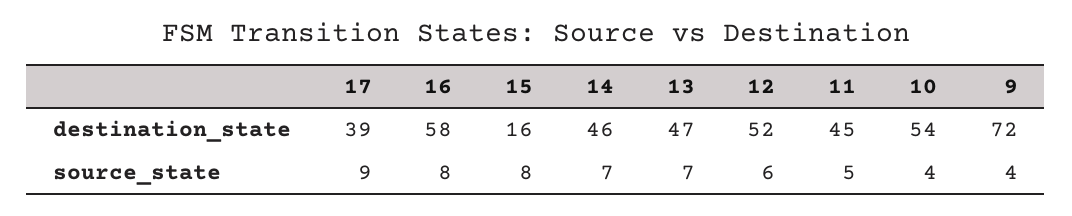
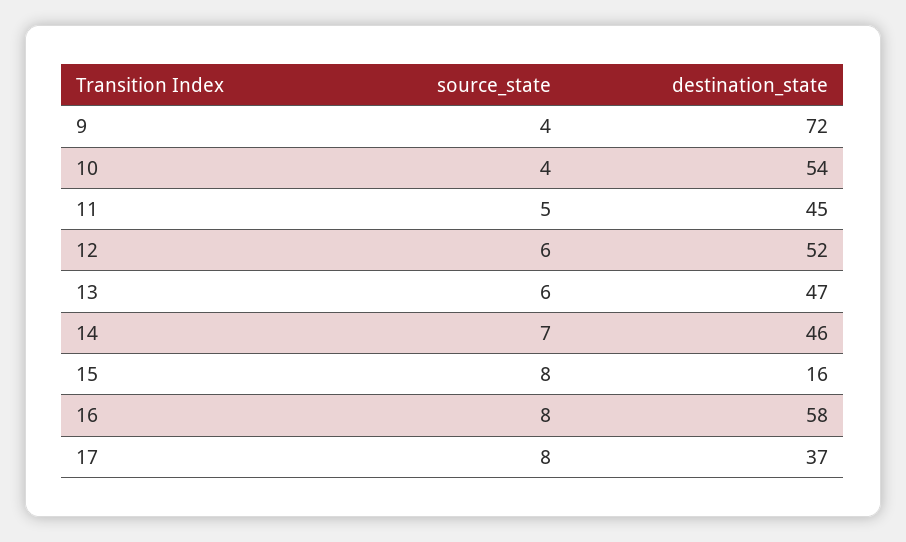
  {
    "17": {
-     "destination_state": 39,
+     "destination_state": 37,
-     "source_state": 9
+     "source_state": 8
    },
    "16": {
      "destination_state": 58,
      "source_state": 8
    },
    "15": {
      "destination_state": 16,
      "source_state": 8
    },
    "14": {
      "destination_state": 46,
      "source_state": 7
    },
    "13": {
      "destination_state": 47,
-     "source_state": 7
+     "source_state": 6
    },
    "12": {
      "destination_state": 52,
      "source_state": 6
    },
    "11": {
      "destination_state": 45,
      "source_state": 5
    },
    "10": {
      "destination_state": 54,
      "source_state": 4
    },
    "9": {
      "destination_state": 72,
      "source_state": 4
    }
  }

